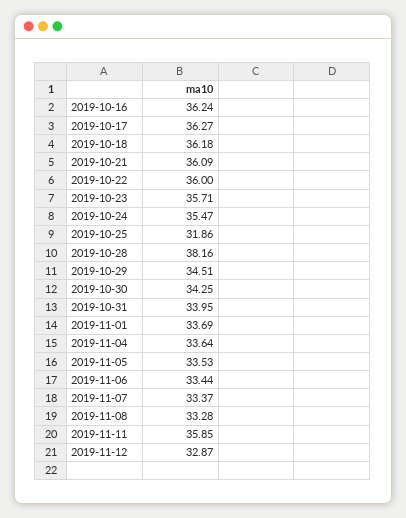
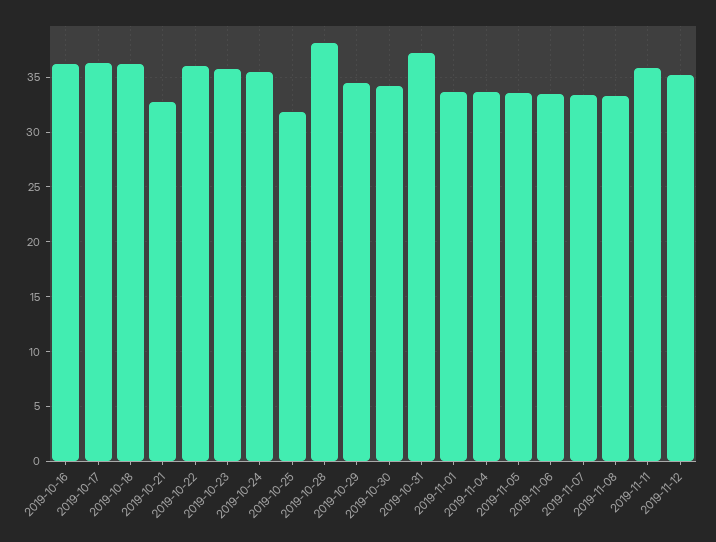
  {
    "2019-10-16": 36.24,
    "2019-10-17": 36.27,
    "2019-10-18": 36.18,
-   "2019-10-21": 36.09,
+   "2019-10-21": 33,
    "2019-10-22": 36,
    "2019-10-23": 35.71,
    "2019-10-24": 35.47,
    "2019-10-25": 31.86,
    "2019-10-28": 38.16,
    "2019-10-29": 34.51,
    "2019-10-30": 34.25,
-   "2019-10-31": 33.95,
+   "2019-10-31": 37,
    "2019-11-01": 33.69,
    "2019-11-04": 33.64,
    "2019-11-05": 33.53,
    "2019-11-06": 33.44,
    "2019-11-07": 33.37,
    "2019-11-08": 33.28,
    "2019-11-11": 35.85,
-   "2019-11-12": 32.87
+   "2019-11-12": 35
  }

